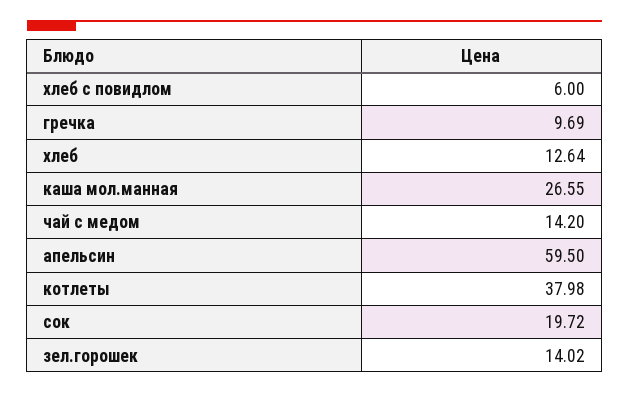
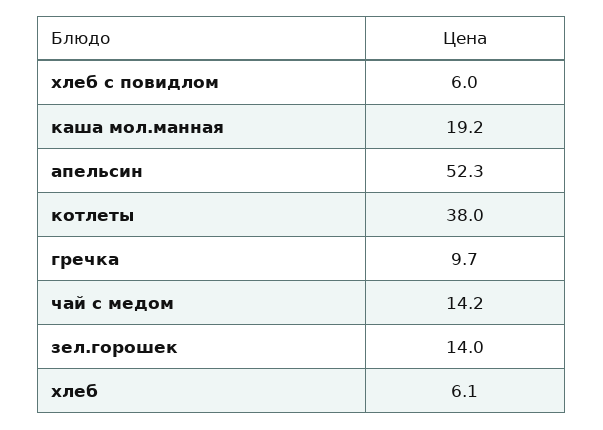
  {
    "хлеб с повидлом": 6,
    "гречка": 9.69,
-   "хлеб": 12.64,
+   "хлеб": 6.1,
-   "каша мол.манная": 26.55,
+   "каша мол.манная": 19.2,
    "чай с медом": 14.2,
-   "апельсин": 59.5,
+   "апельсин": 52.3,
    "котлеты": 37.98,
-   "сок": 19.72,
    "зел.горошек": 14.02
  }

